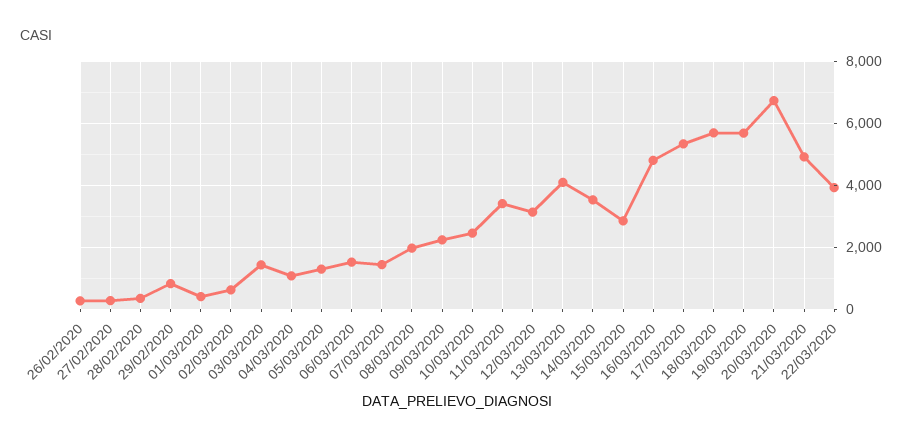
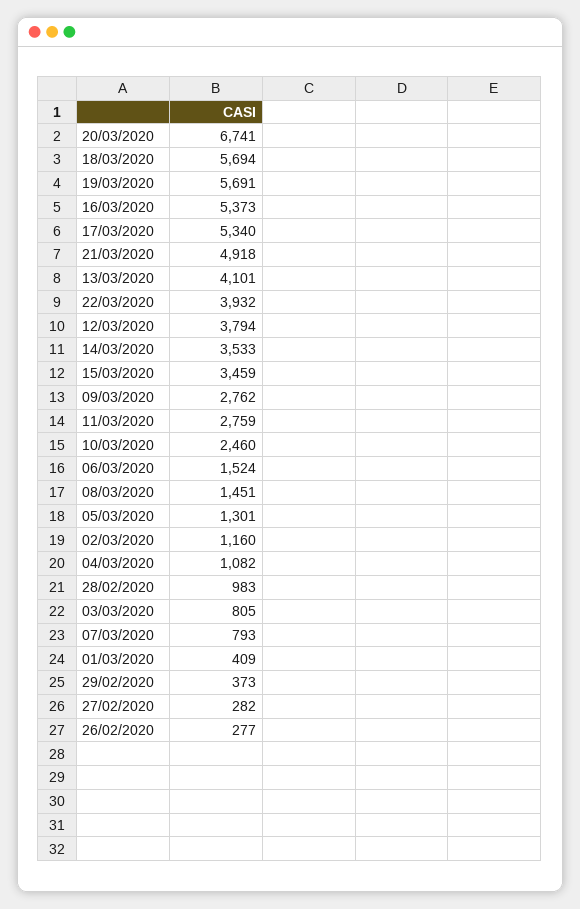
  {
    "26/02/2020": 277,
    "27/02/2020": 282,
-   "28/02/2020": 400,
+   "28/02/2020": 983,
-   "29/02/2020": 800,
+   "29/02/2020": 373,
    "01/03/2020": 409,
-   "02/03/2020": 600,
+   "02/03/2020": 1160,
-   "03/03/2020": 1400,
+   "03/03/2020": 805,
    "04/03/2020": 1082,
    "05/03/2020": 1301,
    "06/03/2020": 1524,
-   "07/03/2020": 1400,
+   "07/03/2020": 793,
-   "08/03/2020": 2000,
+   "08/03/2020": 1451,
-   "09/03/2020": 2200,
+   "09/03/2020": 2762,
    "10/03/2020": 2460,
-   "11/03/2020": 3400,
+   "11/03/2020": 2759,
-   "12/03/2020": 3200,
+   "12/03/2020": 3794,
    "13/03/2020": 4101,
    "14/03/2020": 3533,
-   "15/03/2020": 2800,
+   "15/03/2020": 3459,
-   "16/03/2020": 4800,
+   "16/03/2020": 5373,
    "17/03/2020": 5340,
    "18/03/2020": 5694,
    "19/03/2020": 5691,
    "20/03/2020": 6741,
    "21/03/2020": 4918,
    "22/03/2020": 3932
  }

